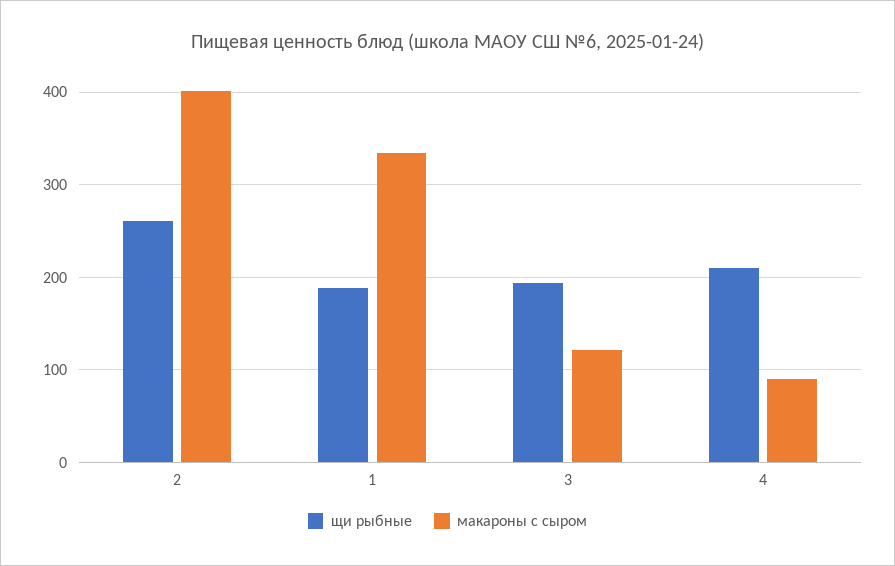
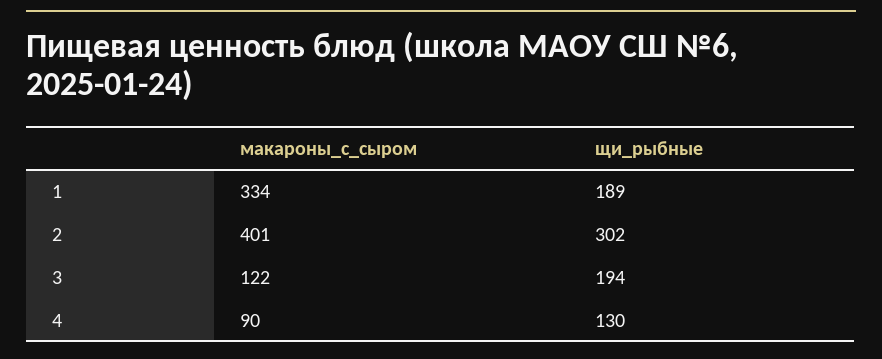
  {
    "щи рыбные": {
-     "2": 260,
+     "2": 302,
      "1": 189,
      "3": 194,
-     "4": 210
+     "4": 130
    },
    "макароны с сыром": {
      "2": 401,
      "1": 334,
      "3": 122,
      "4": 90
    }
  }

